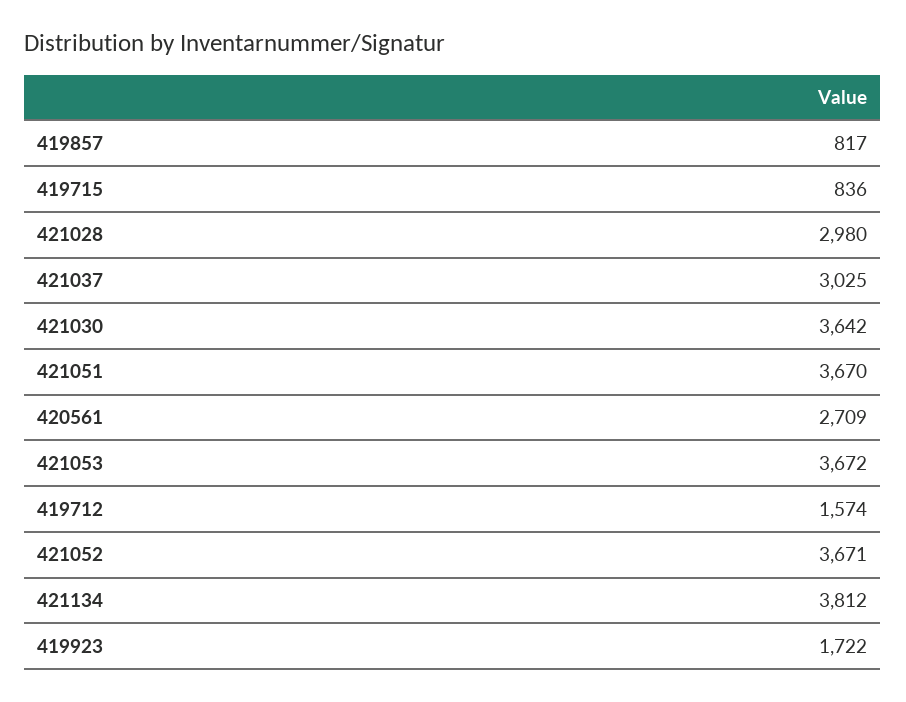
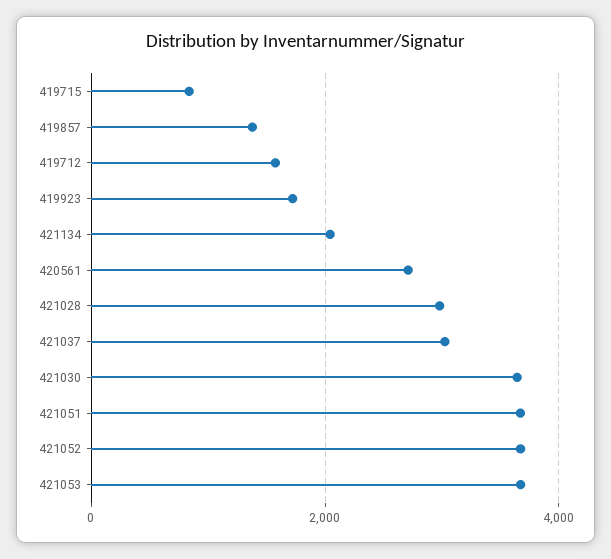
  {
-   "419857": 817,
+   "419857": 1400,
    "419715": 836,
    "421028": 2980,
    "421037": 3025,
    "421030": 3642,
    "421051": 3670,
    "420561": 2709,
    "421053": 3672,
    "419712": 1574,
    "421052": 3671,
-   "421134": 3812,
+   "421134": 2000,
    "419923": 1722
  }

